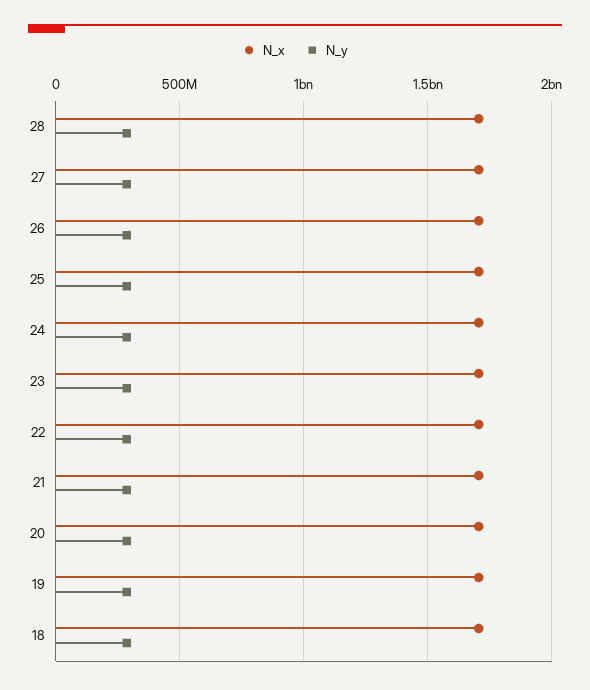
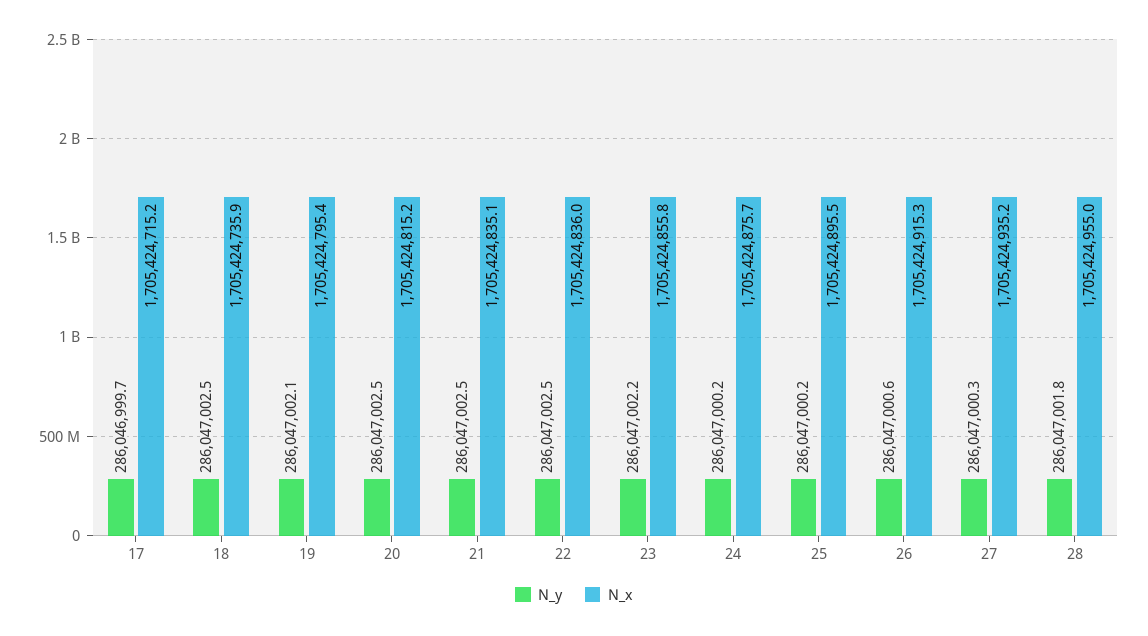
  {
    "N_x": {
      "28": 1705424955,
      "27": 1705424935.2,
      "26": 1705424915.3,
      "25": 1705424895.5,
      "24": 1705424875.7,
      "23": 1705424855.8,
      "22": 1705424836,
      "21": 1705424835.1,
      "20": 1705424815.2,
      "19": 1705424795.4,
-     "18": 1705424735.9
+     "18": 1705424735.9,
+     "17": 1705424715.2
    },
    "N_y": {
      "28": 286047001.8,
      "27": 286047000.3,
      "26": 286047000.6,
      "25": 286047000.2,
      "24": 286047000.2,
      "23": 286047002.2,
      "22": 286047002.5,
      "21": 286047002.5,
      "20": 286047002.5,
      "19": 286047002.1,
-     "18": 286047002.5
+     "18": 286047002.5,
+     "17": 286046999.7
    }
  }

